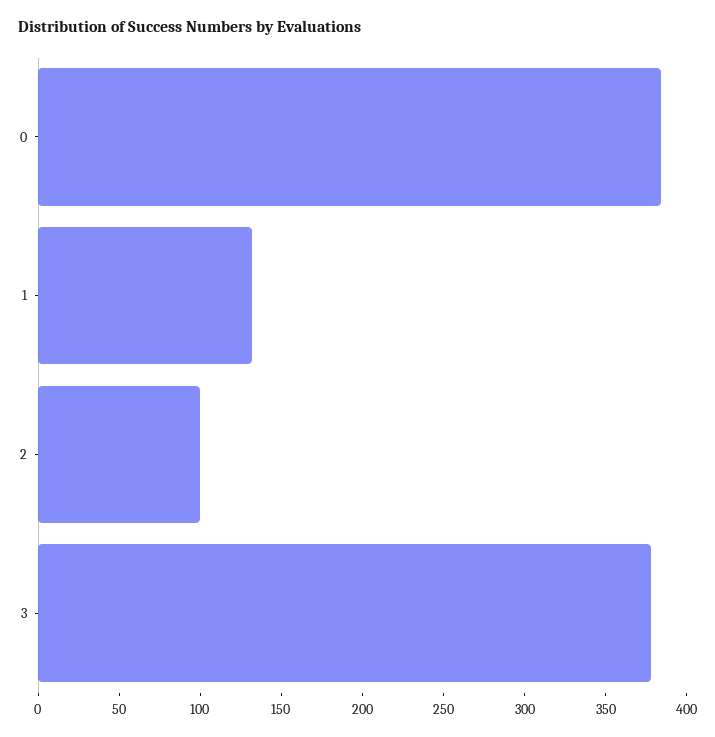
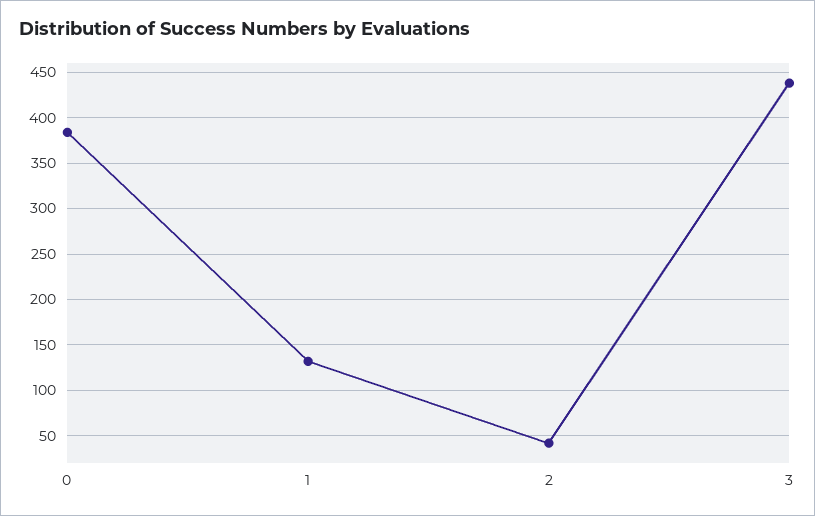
  {
    "0": 380,
    "1": 130,
-   "2": 100,
+   "2": 40,
-   "3": 380
+   "3": 440
  }

